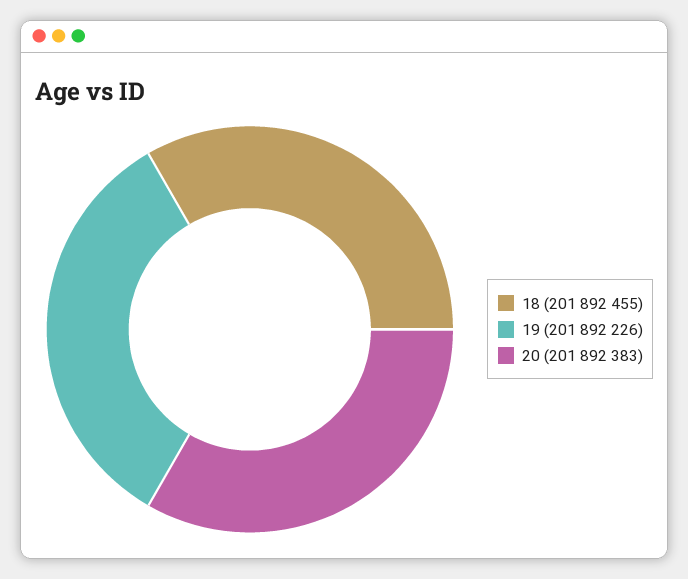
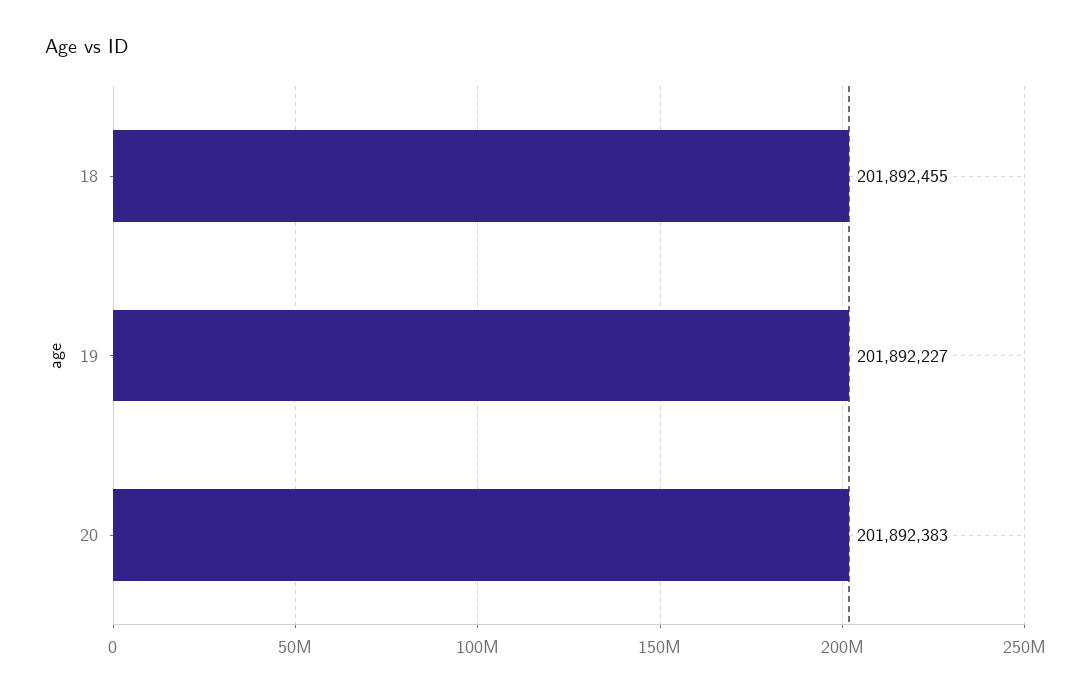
  {
    "18": 201892455,
-   "19": 201892226,
+   "19": 201892227,
    "20": 201892383
  }

